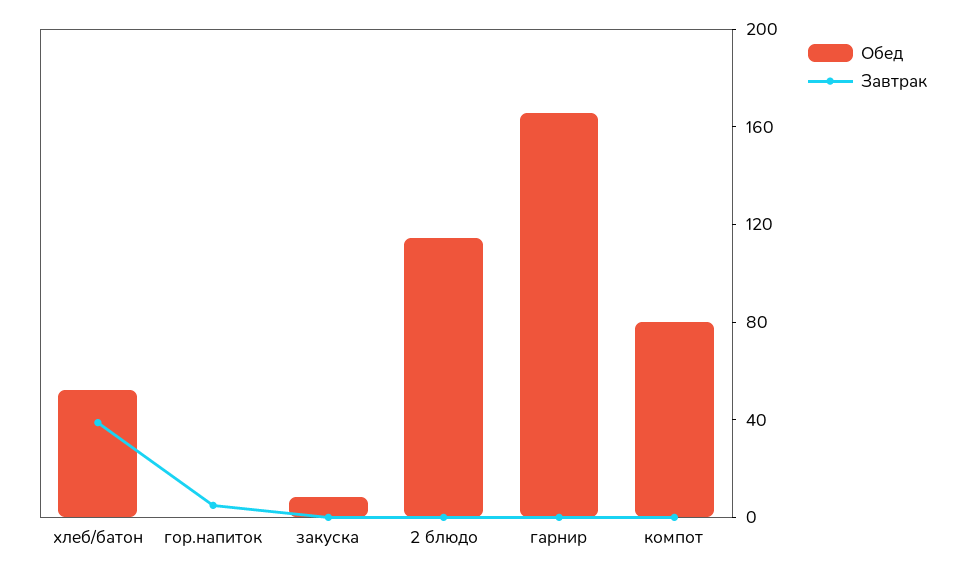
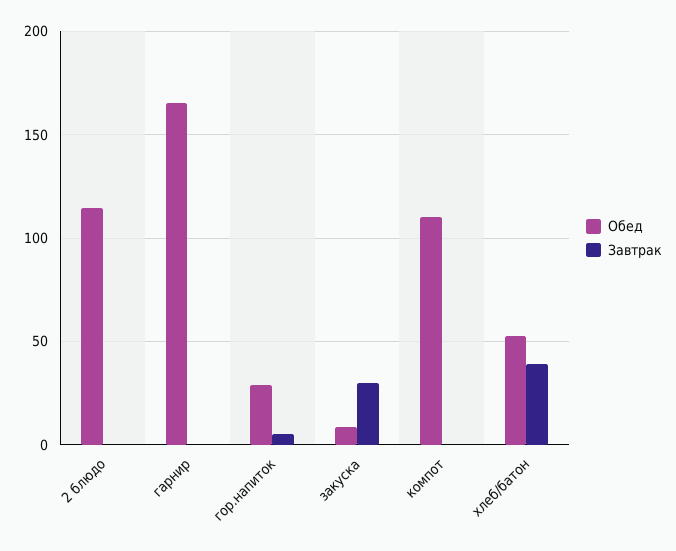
  {
    "Обед": {
      "хлеб/батон": 50,
-     "гор.напиток": 0,
+     "гор.напиток": 30,
      "закуска": 10,
      "2 блюдо": 115,
      "гарнир": 165,
-     "компот": 80
+     "компот": 110
    },
    "Завтрак": {
      "хлеб/батон": 40,
      "гор.напиток": 5,
-     "закуска": 0,
+     "закуска": 30,
      "2 блюдо": 0,
      "гарнир": 0,
      "компот": 0
    }
  }

